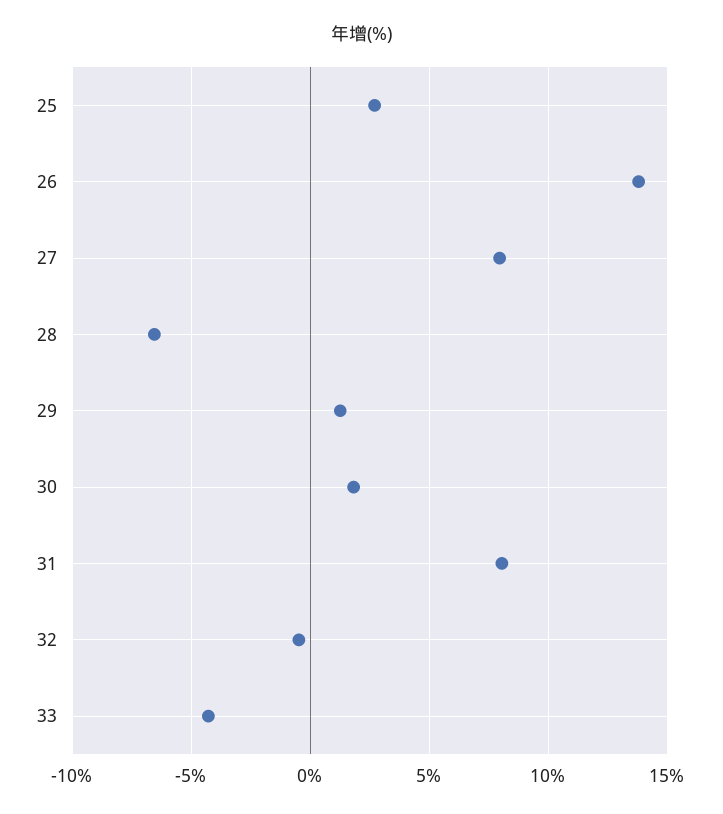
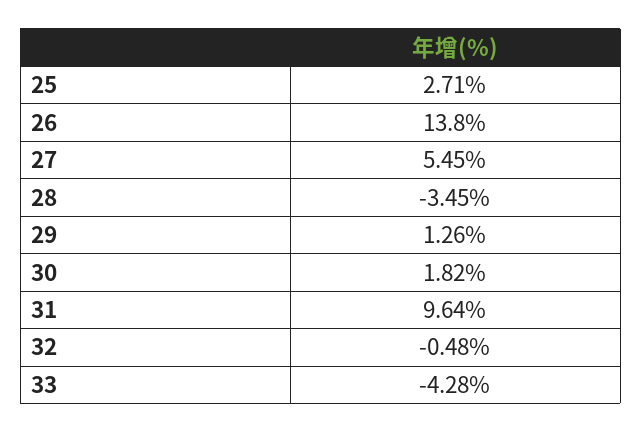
  {
    "25": 2.71,
    "26": 13.8,
-   "27": 8,
+   "27": 5.45,
-   "28": -6.5,
+   "28": -3.45,
    "29": 1.26,
    "30": 1.82,
-   "31": 8,
+   "31": 9.64,
    "32": -0.48,
    "33": -4.28
  }

